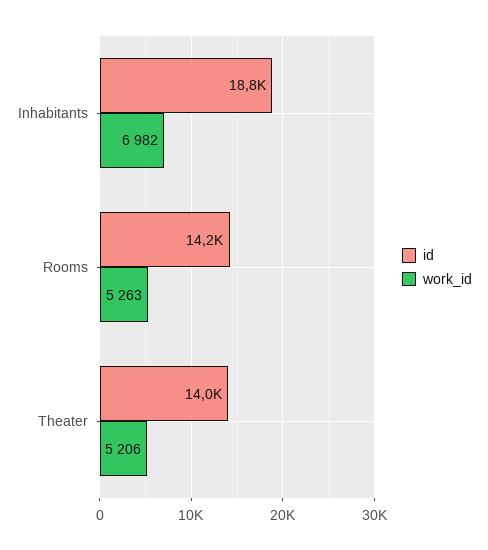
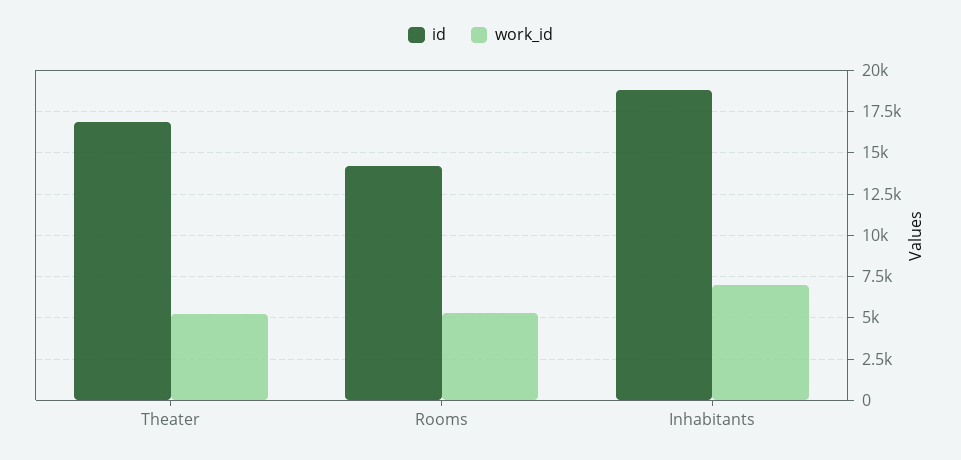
  {
    "id": {
      "Inhabitants": 18800,
      "Rooms": 14200,
-     "Theater": 14000
+     "Theater": 17000
    },
    "work_id": {
      "Inhabitants": 6982,
      "Rooms": 5263,
      "Theater": 5206
    }
  }

